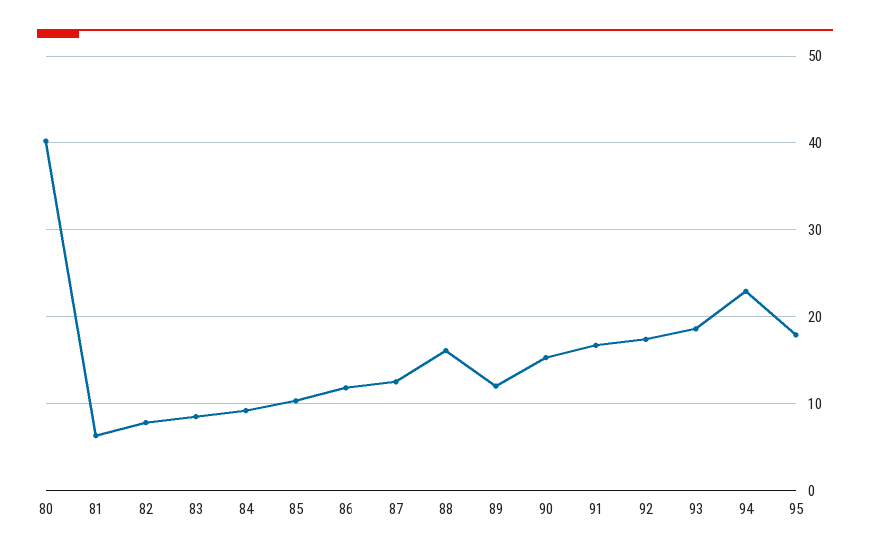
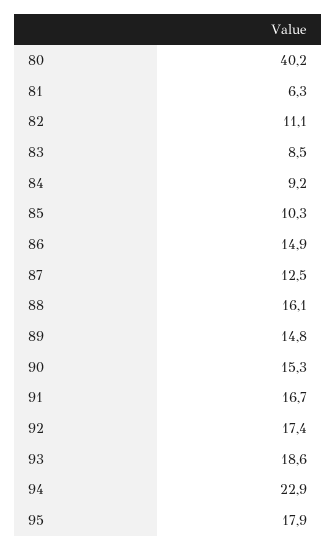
  {
    "80": 40.2,
    "81": 6.3,
-   "82": 8,
+   "82": 11.1,
    "83": 8.5,
    "84": 9.2,
    "85": 10.3,
-   "86": 12,
+   "86": 14.9,
    "87": 12.5,
    "88": 16.1,
-   "89": 12,
+   "89": 14.8,
    "90": 15.3,
    "91": 16.7,
    "92": 17.4,
    "93": 18.6,
    "94": 22.9,
    "95": 17.9
  }

